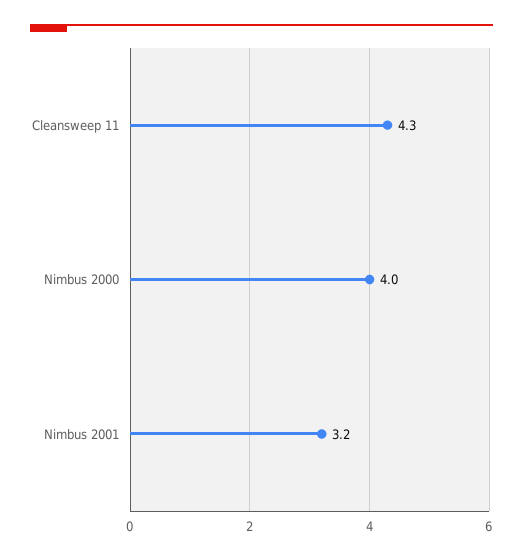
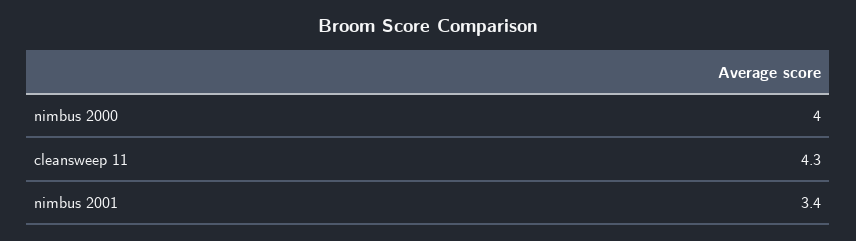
  {
    "Cleansweep 11": 4.3,
    "Nimbus 2000": 4,
-   "Nimbus 2001": 3.2
+   "Nimbus 2001": 3.4
  }

